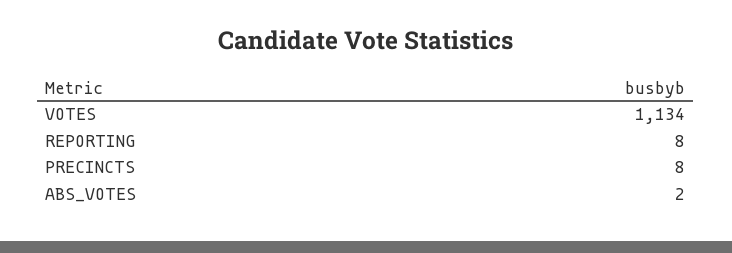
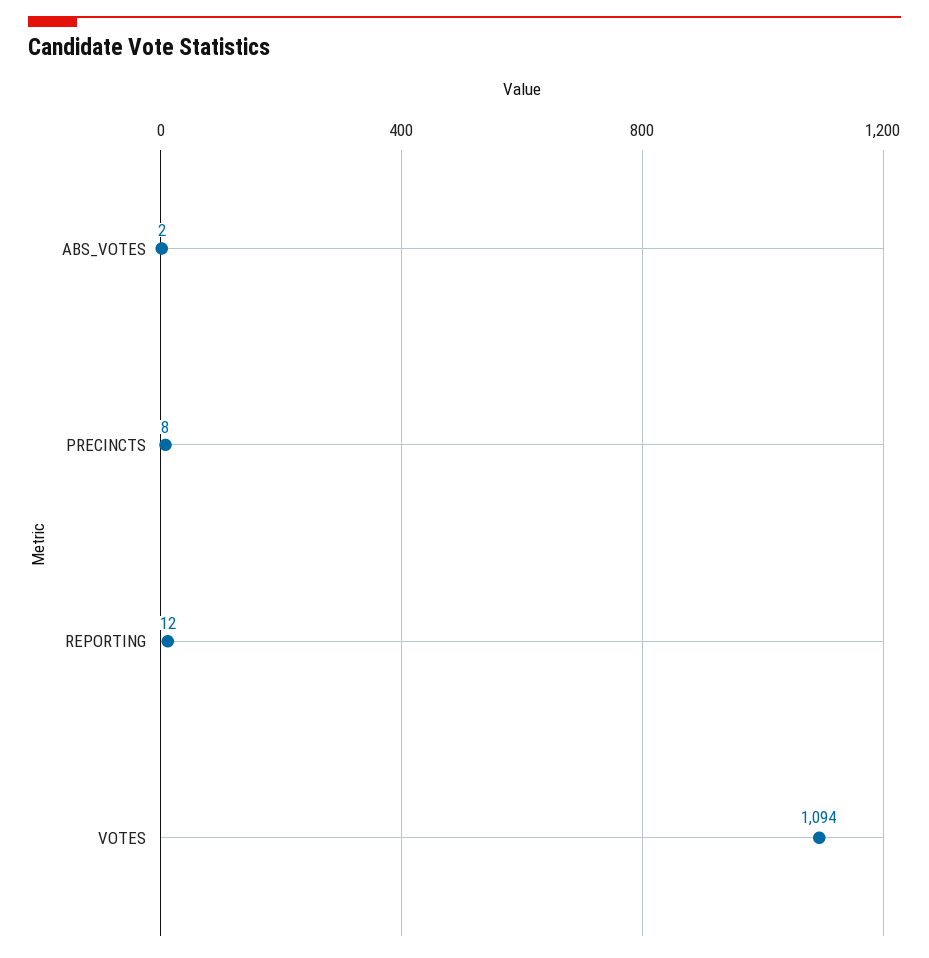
  {
-   "VOTES": 1134,
+   "VOTES": 1094,
-   "REPORTING": 8,
+   "REPORTING": 12,
    "PRECINCTS": 8,
    "ABS_VOTES": 2
  }

